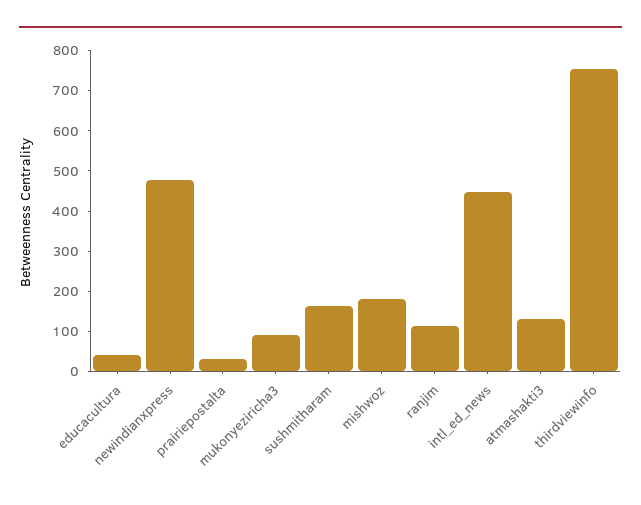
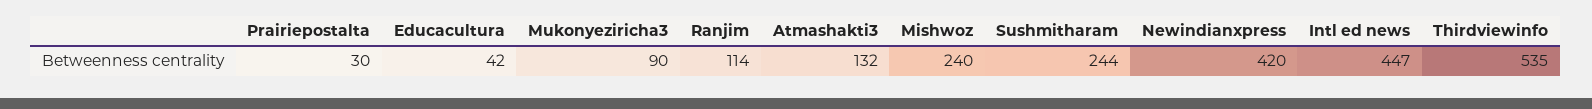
  {
    "educacultura": 42,
-   "newindianxpress": 480,
+   "newindianxpress": 420,
    "prairiepostalta": 30,
    "mukonyeziricha3": 90,
-   "sushmitharam": 160,
+   "sushmitharam": 244,
-   "mishwoz": 180,
+   "mishwoz": 240,
    "ranjim": 114,
    "intl_ed_news": 447,
    "atmashakti3": 132,
-   "thirdviewinfo": 760
+   "thirdviewinfo": 535
  }

